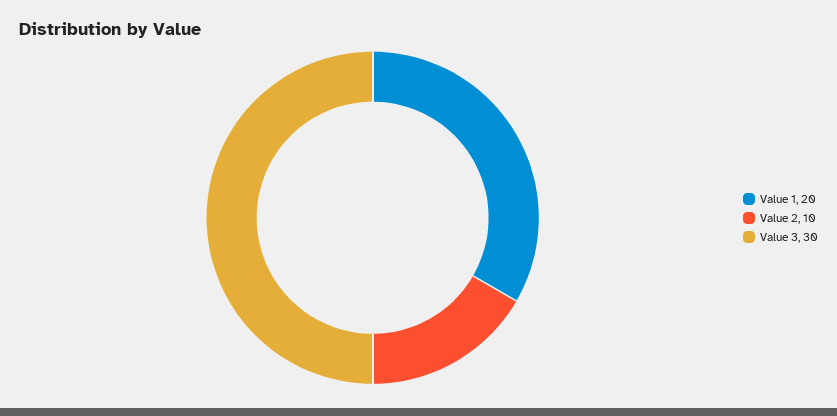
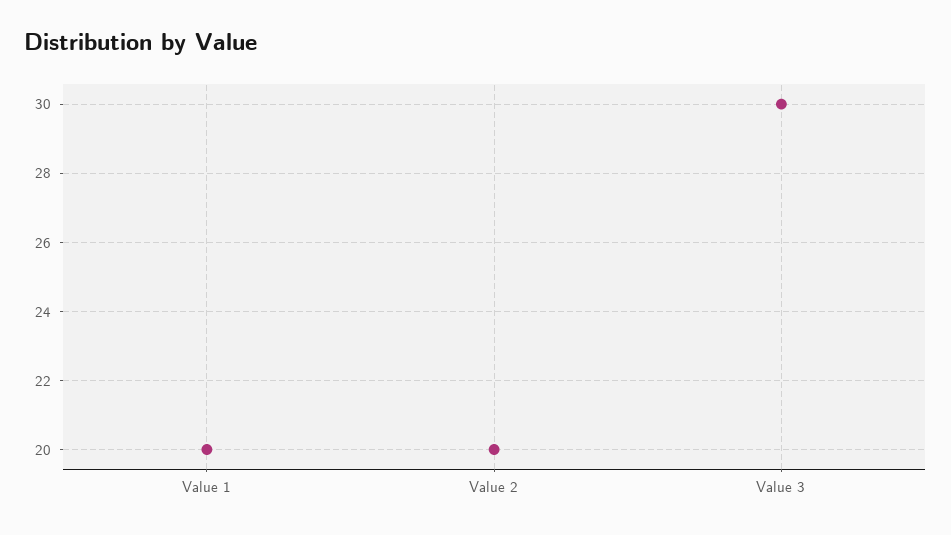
  {
    "Value 1": 20,
-   "Value 2": 10,
+   "Value 2": 20,
    "Value 3": 30
  }

